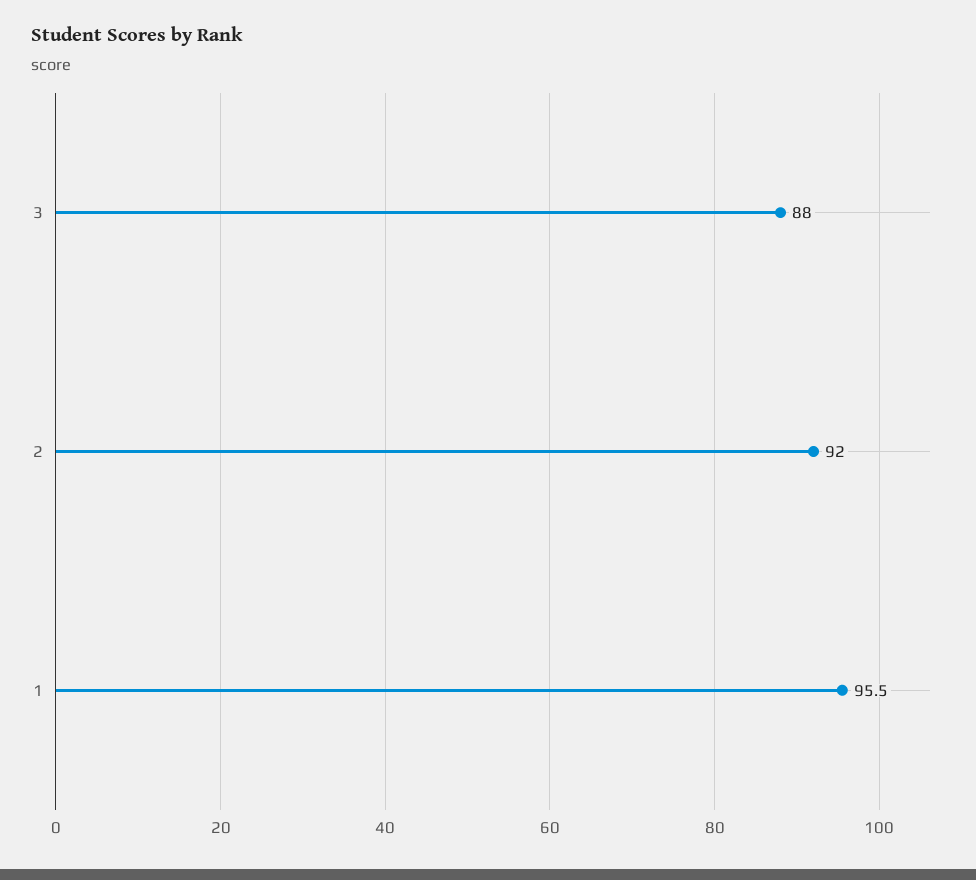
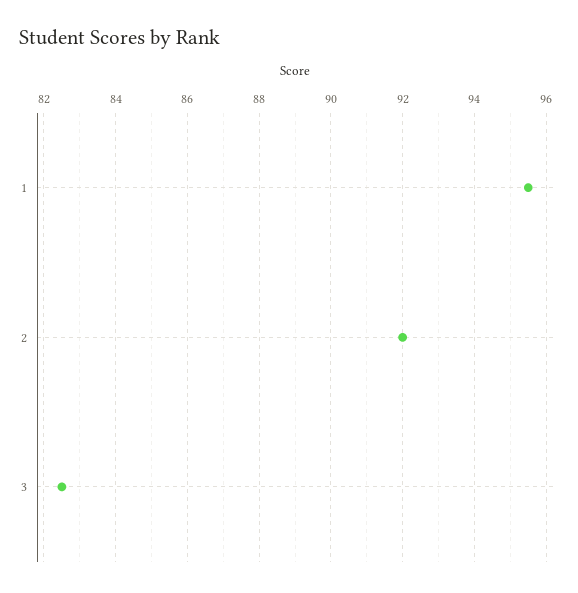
  {
-   "3": 88,
+   "3": 82.5,
    "2": 92,
    "1": 95.5
  }

